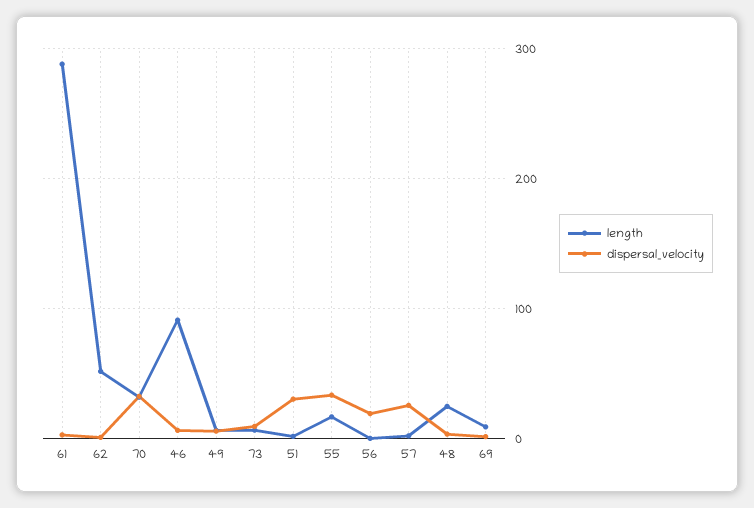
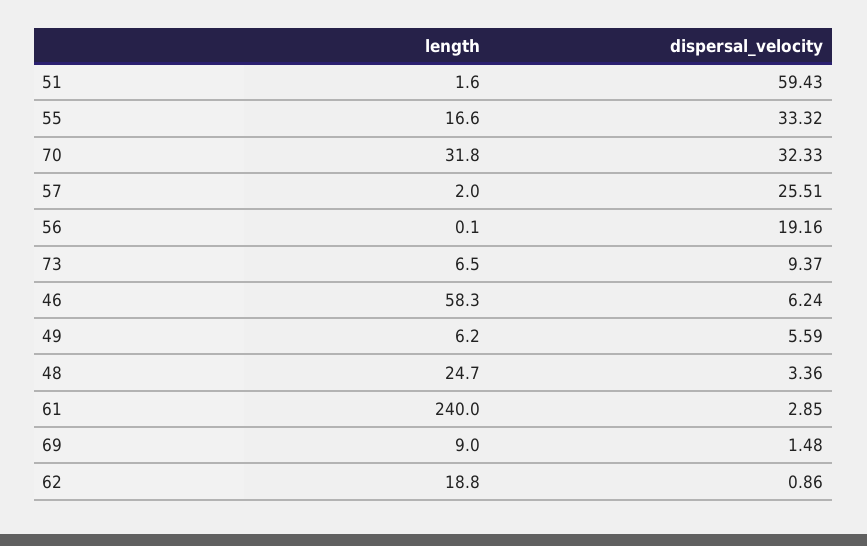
  {
    "length": {
-     "61": 290,
+     "61": 240,
-     "62": 50,
+     "62": 18.8,
      "70": 31.8,
-     "46": 90,
+     "46": 58.3,
      "49": 6.2,
      "73": 6.5,
      "51": 1.6,
      "55": 16.6,
      "56": 0.1,
      "57": 2,
      "48": 24.7,
      "69": 9
    },
    "dispersal_velocity": {
      "61": 2.85,
      "62": 0.86,
      "70": 32.33,
      "46": 6.24,
      "49": 5.59,
      "73": 9.37,
-     "51": 30,
+     "51": 59.43,
      "55": 33.32,
      "56": 19.16,
      "57": 25.51,
      "48": 3.36,
      "69": 1.48
    }
  }

